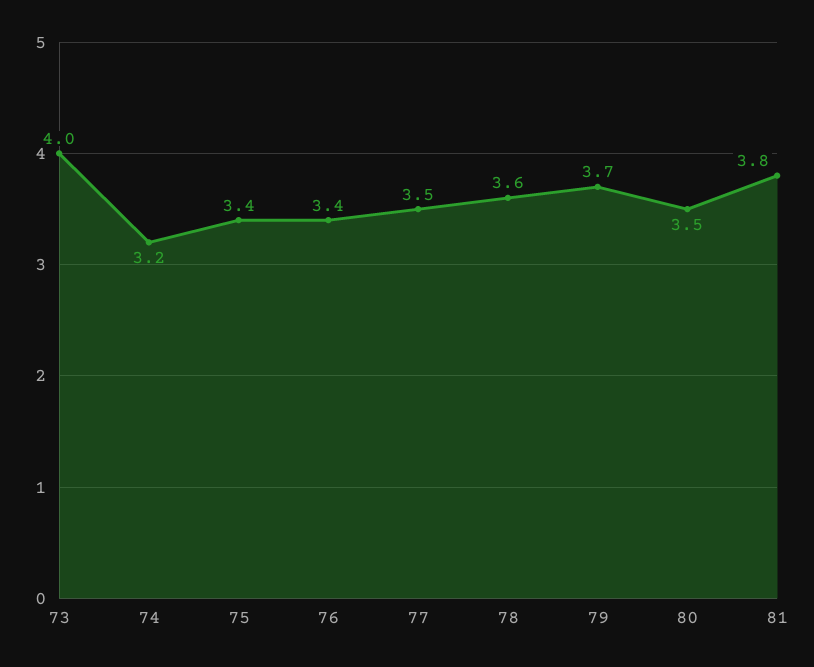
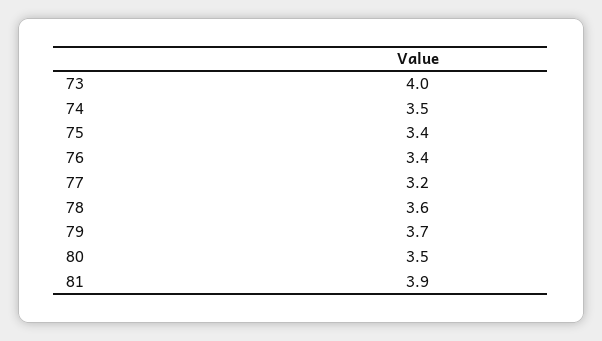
  {
    "73": 4,
-   "74": 3.2,
+   "74": 3.5,
    "75": 3.4,
    "76": 3.4,
-   "77": 3.5,
+   "77": 3.2,
    "78": 3.6,
    "79": 3.7,
    "80": 3.5,
-   "81": 3.8
+   "81": 3.9
  }

